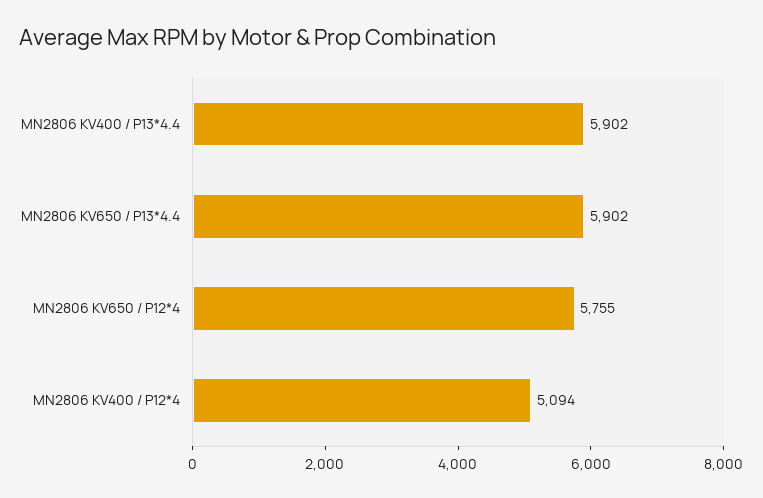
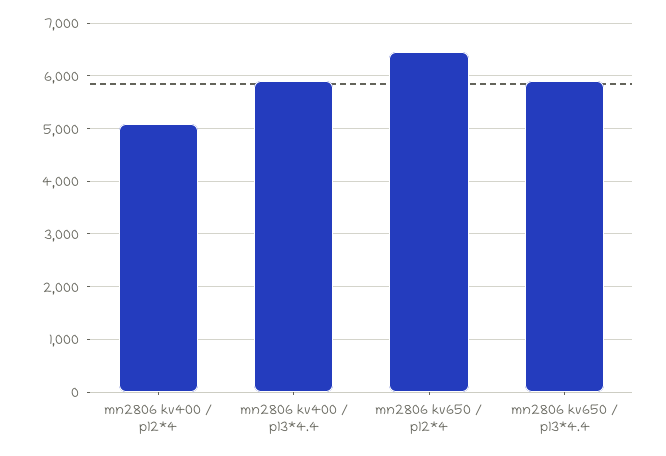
  {
    "MN2806 KV400 / P13*4.4": 5902,
    "MN2806 KV650 / P13*4.4": 5902,
-   "MN2806 KV650 / P12*4": 5755,
+   "MN2806 KV650 / P12*4": 6400,
    "MN2806 KV400 / P12*4": 5094
  }

